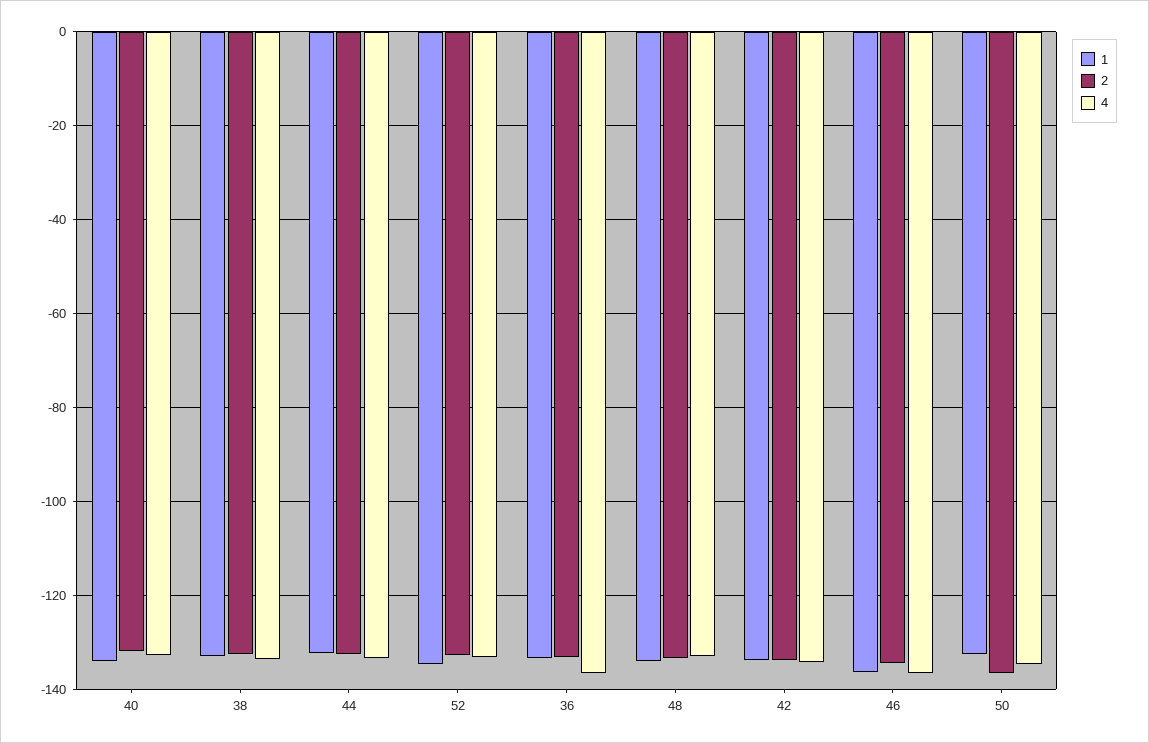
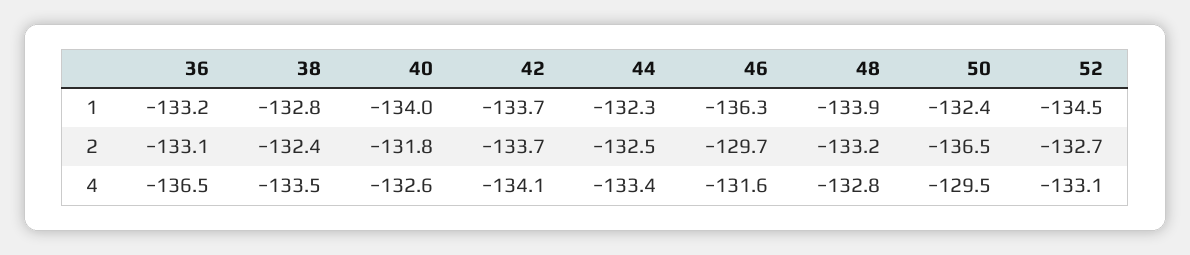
  {
    "1": {
      "40": -134,
      "38": -132.8,
      "44": -132.3,
      "52": -134.5,
      "36": -133.2,
      "48": -133.9,
      "42": -133.7,
      "46": -136.3,
      "50": -132.4
    },
    "2": {
      "40": -131.8,
      "38": -132.4,
      "44": -132.5,
      "52": -132.7,
      "36": -133.1,
      "48": -133.2,
      "42": -133.7,
-     "46": -134,
+     "46": -129.7,
      "50": -136.5
    },
    "4": {
      "40": -132.6,
      "38": -133.5,
      "44": -133.4,
      "52": -133.1,
      "36": -136.5,
      "48": -132.8,
      "42": -134.1,
-     "46": -136,
+     "46": -131.6,
-     "50": -134
+     "50": -129.5
    }
  }

